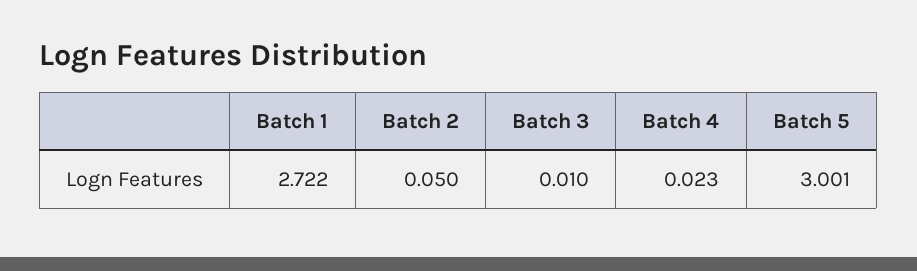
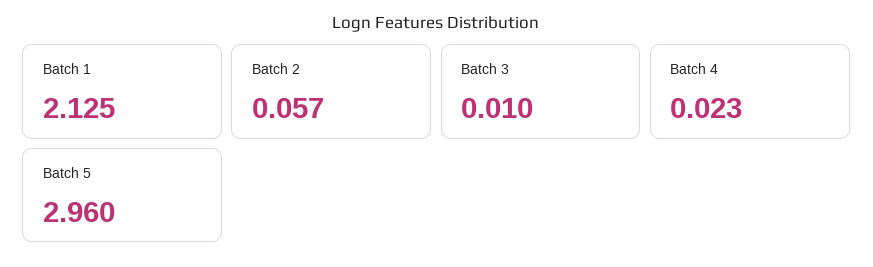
  {
-   "Batch 1": 2.722,
+   "Batch 1": 2.125,
-   "Batch 2": 0.05,
+   "Batch 2": 0.057,
    "Batch 3": 0.01,
    "Batch 4": 0.023,
-   "Batch 5": 3.001
+   "Batch 5": 2.96
  }

